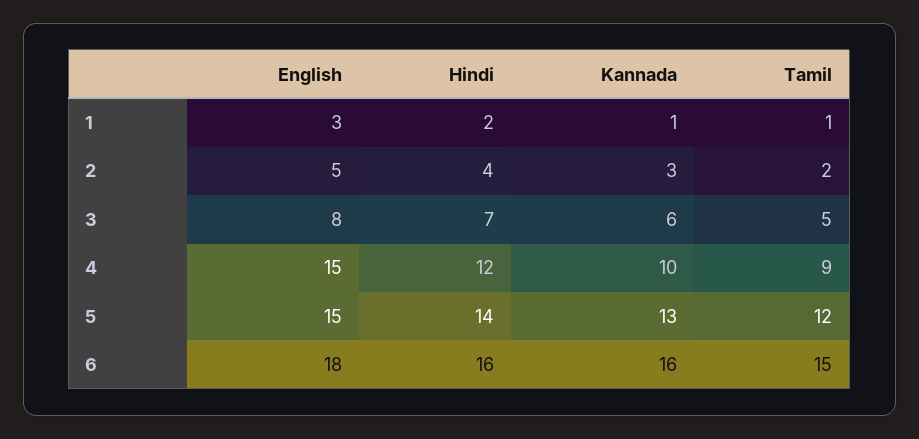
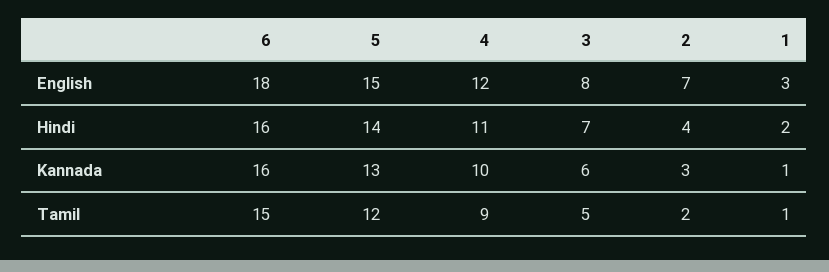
  {
    "English": {
      "1": 3,
-     "2": 5,
+     "2": 7,
      "3": 8,
-     "4": 15,
+     "4": 12,
      "5": 15,
      "6": 18
    },
    "Hindi": {
      "1": 2,
      "2": 4,
      "3": 7,
-     "4": 12,
+     "4": 11,
      "5": 14,
      "6": 16
    },
    "Kannada": {
      "1": 1,
      "2": 3,
      "3": 6,
      "4": 10,
      "5": 13,
      "6": 16
    },
    "Tamil": {
      "1": 1,
      "2": 2,
      "3": 5,
      "4": 9,
      "5": 12,
      "6": 15
    }
  }

